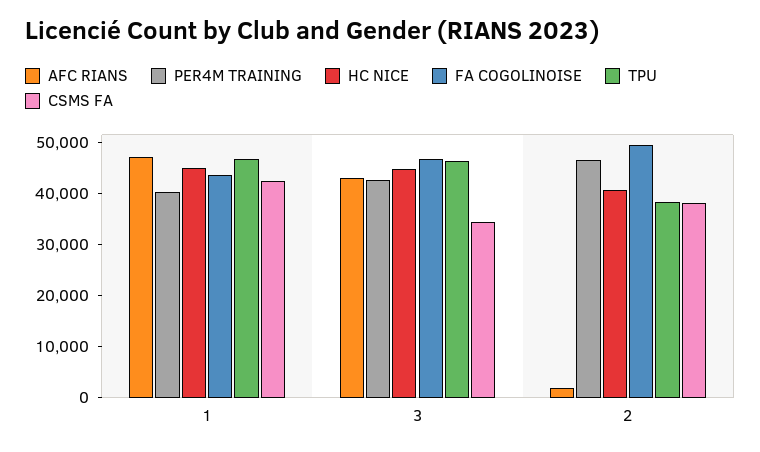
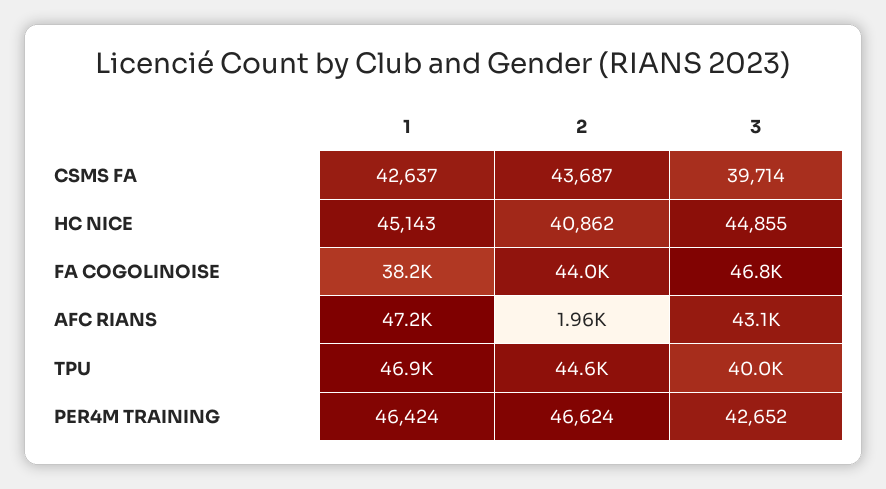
  {
    "AFC RIANS": {
      "1": 47200,
      "3": 43100,
      "2": 1960
    },
    "PER4M TRAINING": {
-     "1": 40000,
+     "1": 46424,
      "3": 42652,
      "2": 46624
    },
    "HC NICE": {
      "1": 45143,
      "3": 44855,
      "2": 40862
    },
    "FA COGOLINOISE": {
-     "1": 44000,
+     "1": 38200,
      "3": 46800,
-     "2": 50000
+     "2": 44000
    },
    "TPU": {
      "1": 46900,
-     "3": 46000,
+     "3": 40000,
-     "2": 38000
+     "2": 44600
    },
    "CSMS FA": {
      "1": 42637,
-     "3": 34000,
+     "3": 39714,
-     "2": 38000
+     "2": 43687
    }
  }

